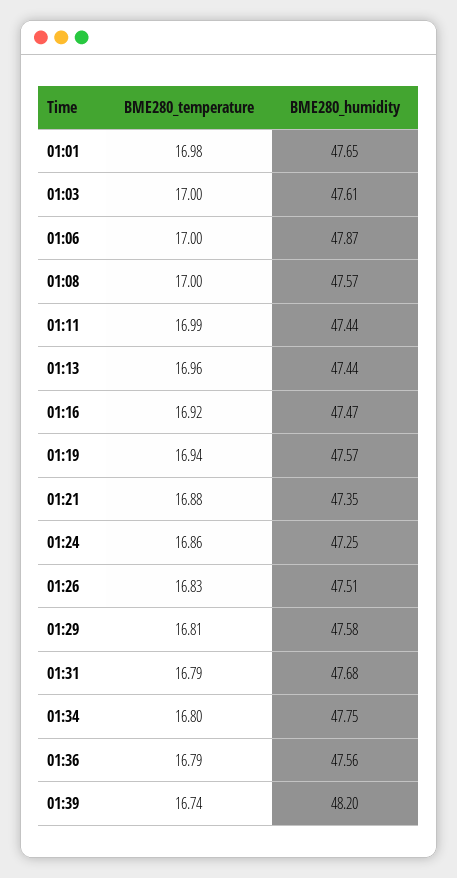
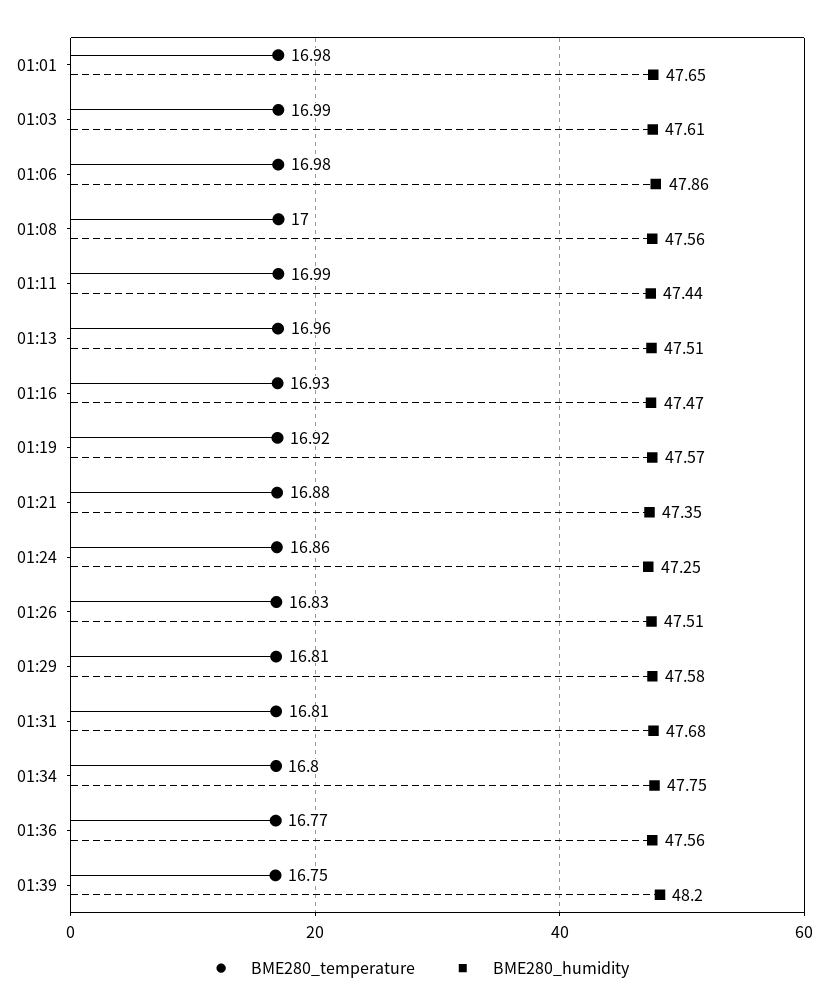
  {
    "BME280_temperature": {
      "01:01": 16.98,
-     "01:03": 17,
+     "01:03": 16.99,
-     "01:06": 17,
+     "01:06": 16.98,
      "01:08": 17,
      "01:11": 16.99,
      "01:13": 16.96,
-     "01:16": 16.92,
+     "01:16": 16.93,
-     "01:19": 16.94,
+     "01:19": 16.92,
      "01:21": 16.88,
      "01:24": 16.86,
      "01:26": 16.83,
      "01:29": 16.81,
-     "01:31": 16.79,
+     "01:31": 16.81,
      "01:34": 16.8,
-     "01:36": 16.79,
+     "01:36": 16.77,
-     "01:39": 16.74
+     "01:39": 16.75
    },
    "BME280_humidity": {
      "01:01": 47.65,
      "01:03": 47.61,
-     "01:06": 47.87,
+     "01:06": 47.86,
-     "01:08": 47.57,
+     "01:08": 47.56,
      "01:11": 47.44,
-     "01:13": 47.44,
+     "01:13": 47.51,
      "01:16": 47.47,
      "01:19": 47.57,
      "01:21": 47.35,
      "01:24": 47.25,
      "01:26": 47.51,
      "01:29": 47.58,
      "01:31": 47.68,
      "01:34": 47.75,
      "01:36": 47.56,
      "01:39": 48.2
    }
  }

